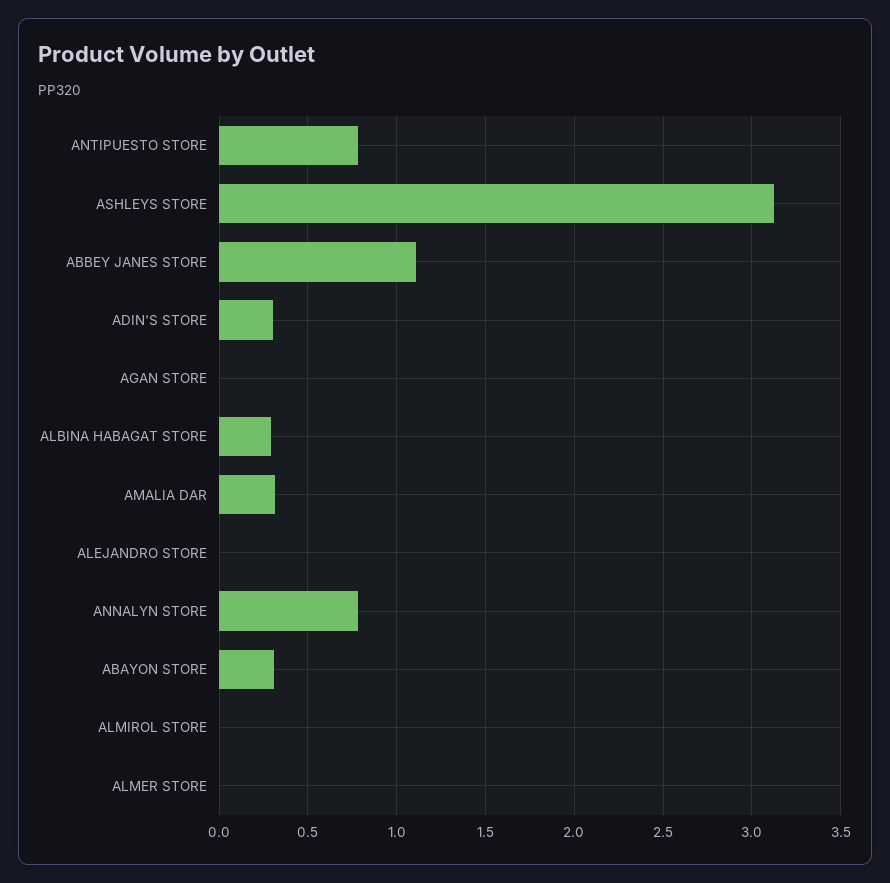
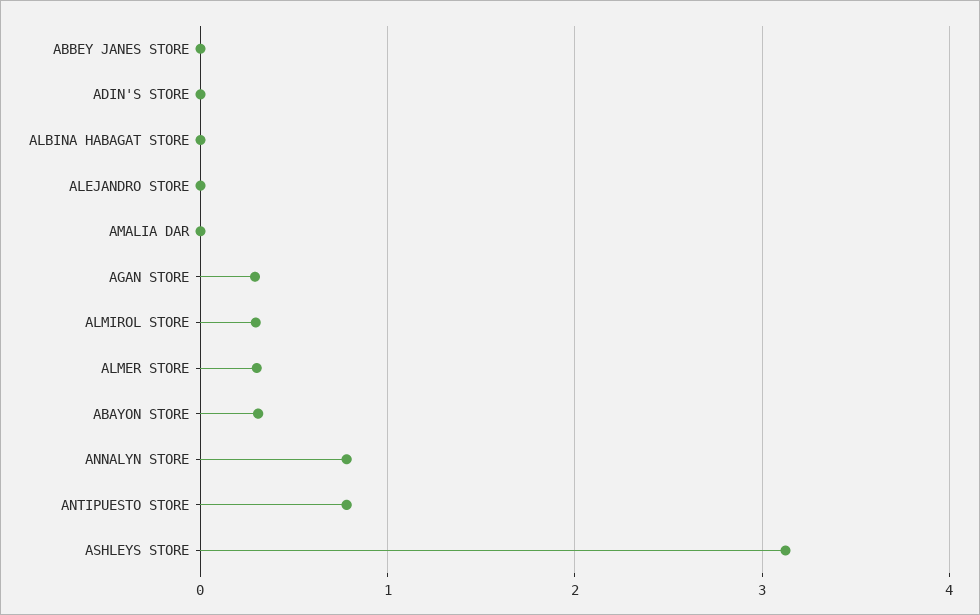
  {
    "ANTIPUESTO STORE": 0.8,
    "ASHLEYS STORE": 3.15,
-   "ABBEY JANES STORE": 1.1,
+   "ABBEY JANES STORE": 0,
-   "ADIN'S STORE": 0.3,
+   "ADIN'S STORE": 0,
-   "AGAN STORE": 0,
+   "AGAN STORE": 0.3,
-   "ALBINA HABAGAT STORE": 0.3,
+   "ALBINA HABAGAT STORE": 0,
-   "AMALIA DAR": 0.3,
+   "AMALIA DAR": 0,
    "ALEJANDRO STORE": 0,
    "ANNALYN STORE": 0.8,
    "ABAYON STORE": 0.3,
-   "ALMIROL STORE": 0,
+   "ALMIROL STORE": 0.3,
-   "ALMER STORE": 0
+   "ALMER STORE": 0.3
  }

